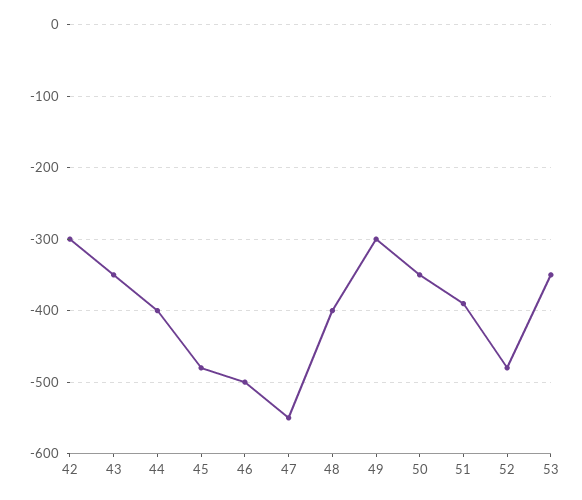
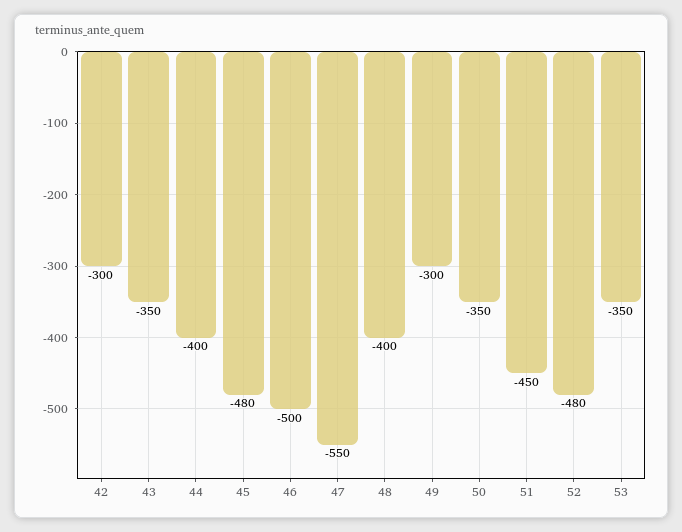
  {
    "42": -300,
    "43": -350,
    "44": -400,
    "45": -480,
    "46": -500,
    "47": -550,
    "48": -400,
    "49": -300,
    "50": -350,
-   "51": -390,
+   "51": -450,
    "52": -480,
    "53": -350
  }

